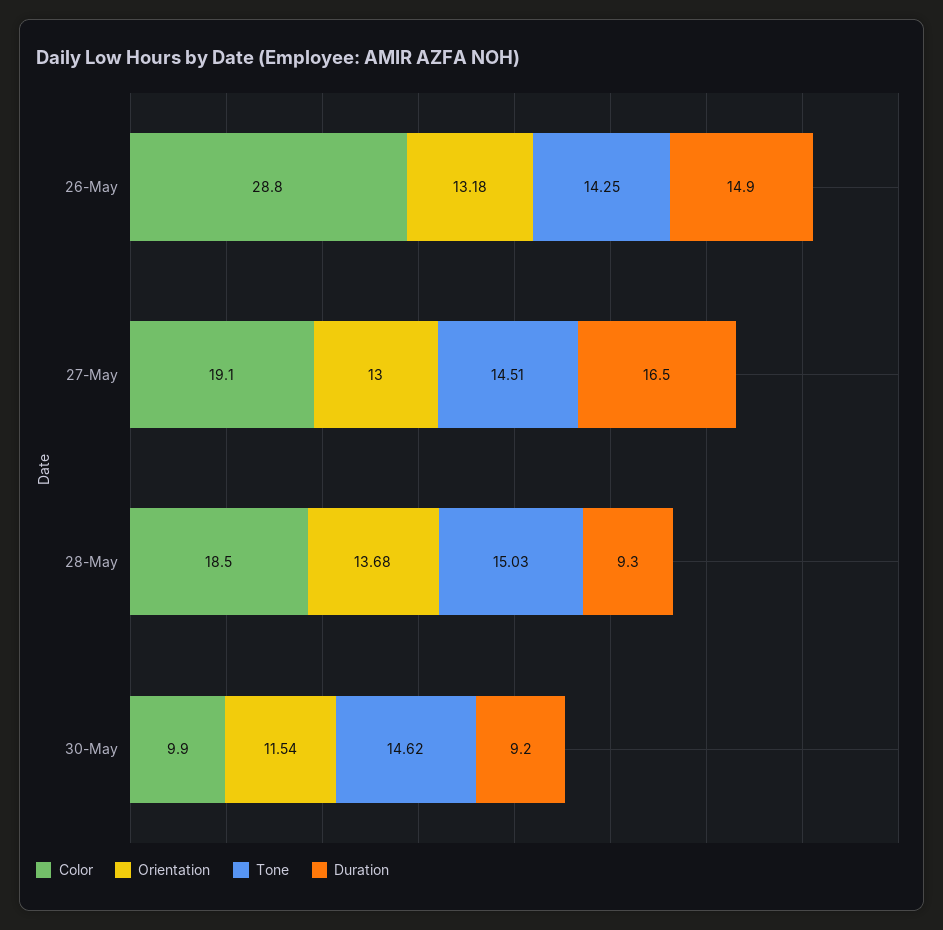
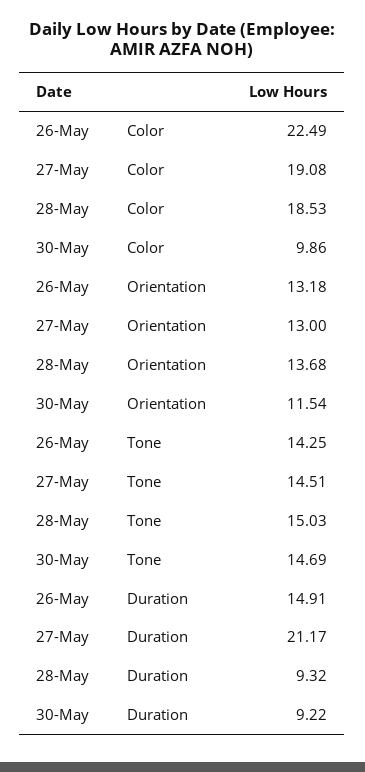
  {
    "Color": {
-     "26-May": 28.8,
+     "26-May": 22.49,
      "27-May": 19.08,
      "28-May": 18.53,
      "30-May": 9.86
    },
    "Orientation": {
      "26-May": 13.18,
      "27-May": 13,
      "28-May": 13.68,
      "30-May": 11.54
    },
    "Tone": {
      "26-May": 14.25,
      "27-May": 14.51,
      "28-May": 15.03,
-     "30-May": 14.62
+     "30-May": 14.69
    },
    "Duration": {
      "26-May": 14.91,
-     "27-May": 16.5,
+     "27-May": 21.17,
      "28-May": 9.32,
      "30-May": 9.22
    }
  }

